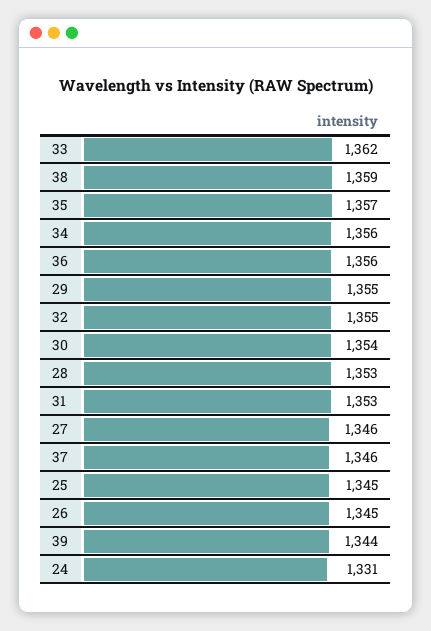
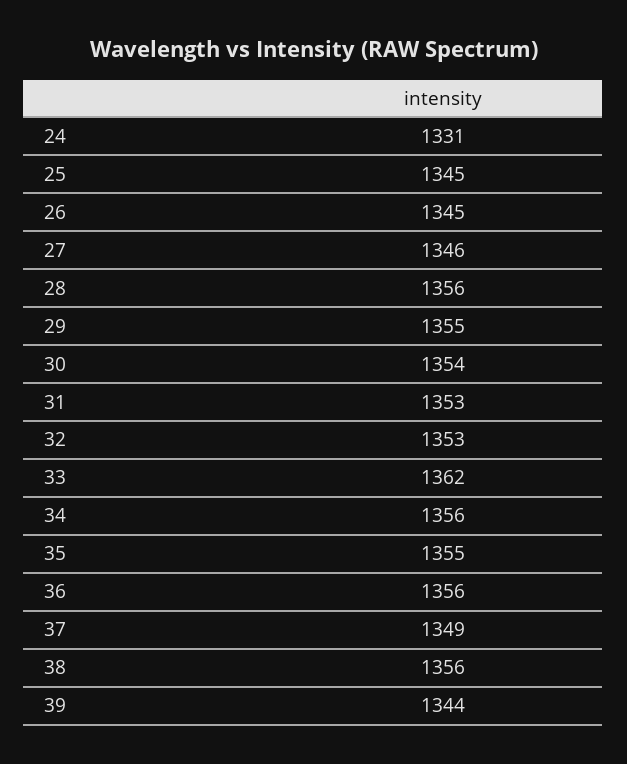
  {
    "33": 1362,
-   "38": 1359,
+   "38": 1356,
-   "35": 1357,
+   "35": 1355,
    "34": 1356,
    "36": 1356,
    "29": 1355,
-   "32": 1355,
+   "32": 1353,
    "30": 1354,
-   "28": 1353,
+   "28": 1356,
    "31": 1353,
    "27": 1346,
-   "37": 1346,
+   "37": 1349,
    "25": 1345,
    "26": 1345,
    "39": 1344,
    "24": 1331
  }

